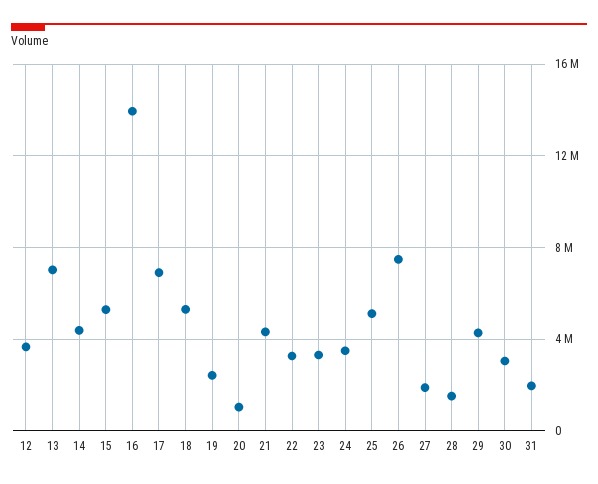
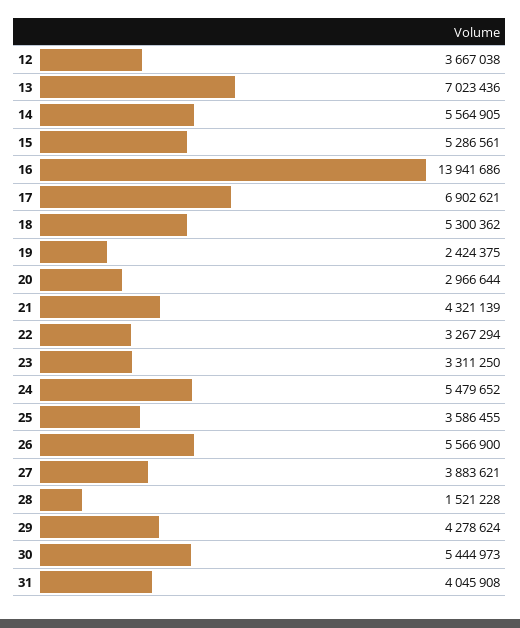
  {
    "12": 3667038,
    "13": 7023436,
-   "14": 4500000,
+   "14": 5564905,
    "15": 5286561,
    "16": 13941686,
    "17": 6902621,
    "18": 5300362,
    "19": 2424375,
-   "20": 1000000,
+   "20": 2966644,
    "21": 4321139,
    "22": 3267294,
    "23": 3311250,
-   "24": 3500000,
+   "24": 5479652,
-   "25": 5000000,
+   "25": 3586455,
-   "26": 7500000,
+   "26": 5566900,
-   "27": 2000000,
+   "27": 3883621,
    "28": 1521228,
    "29": 4278624,
-   "30": 3000000,
+   "30": 5444973,
-   "31": 2000000
+   "31": 4045908
  }

